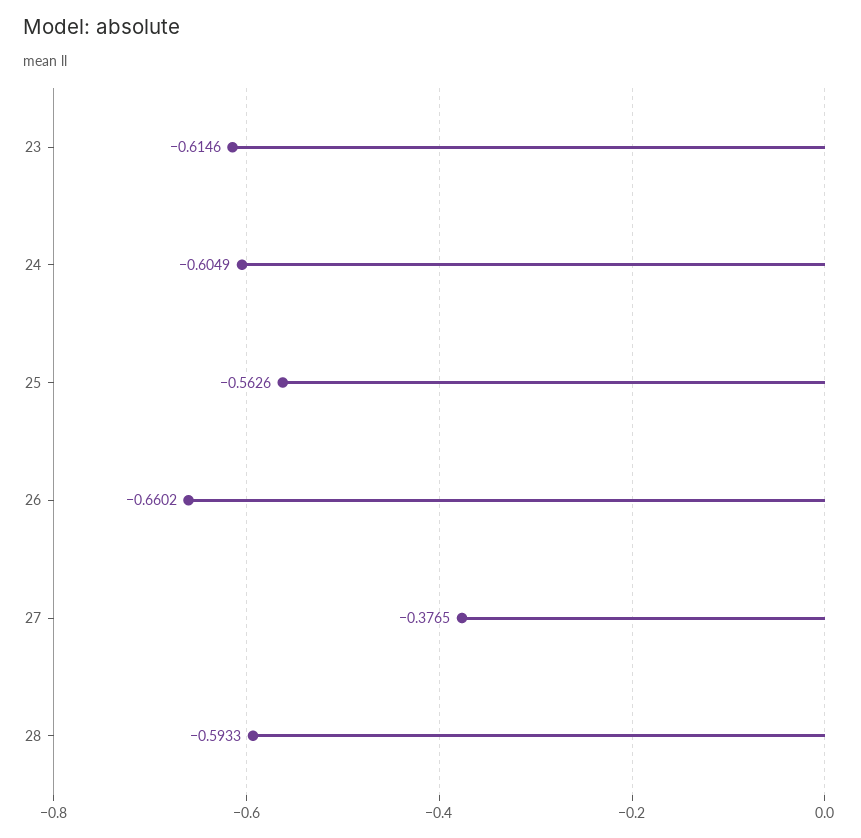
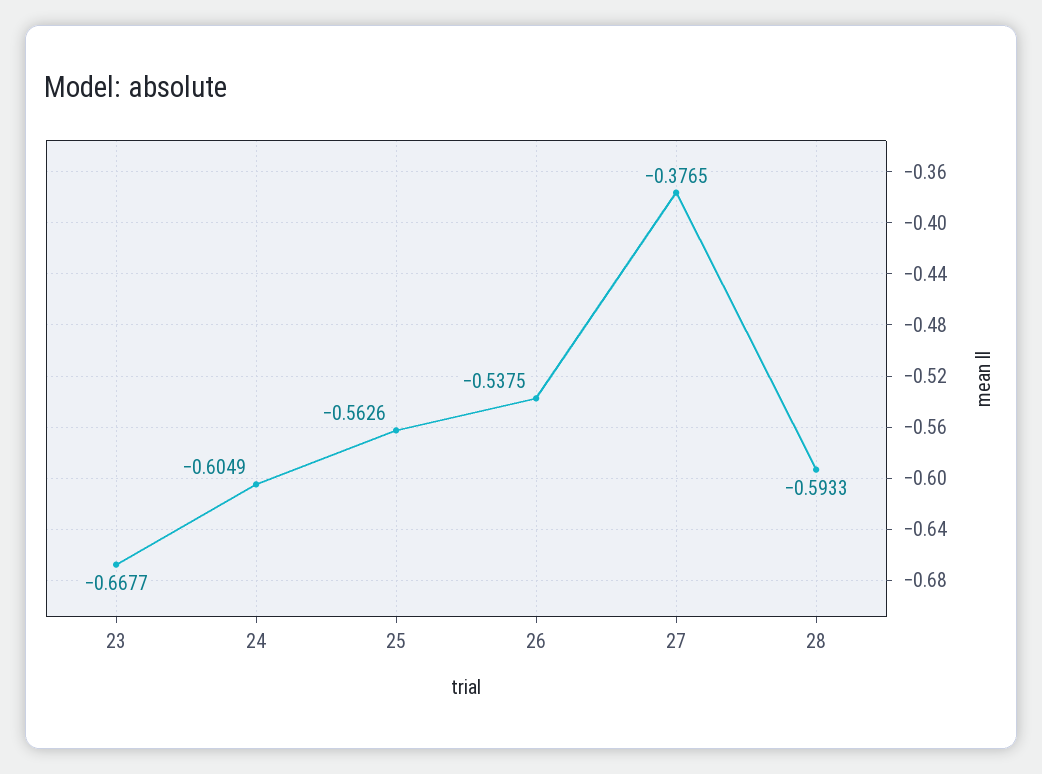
  {
-   "23": -0.6146,
+   "23": -0.6677,
    "24": -0.6049,
    "25": -0.5626,
-   "26": -0.6602,
+   "26": -0.5375,
    "27": -0.3765,
    "28": -0.5933
  }

